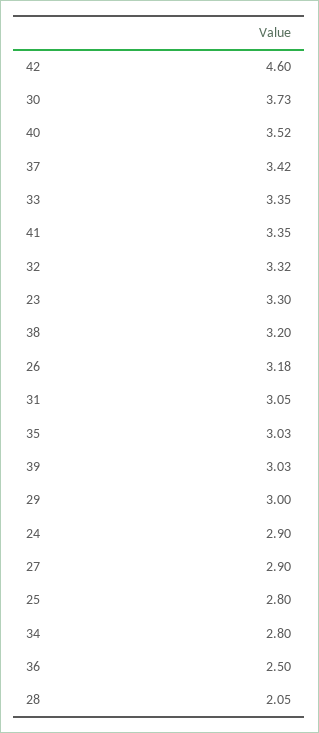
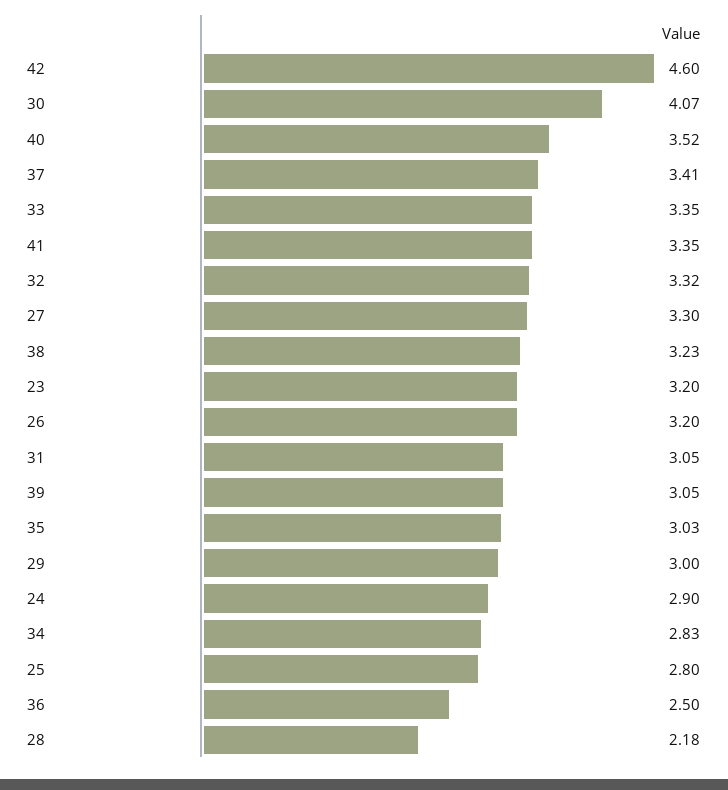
  {
    "42": 4.6,
-   "30": 3.73,
+   "30": 4.07,
    "40": 3.52,
-   "37": 3.42,
+   "37": 3.41,
    "33": 3.35,
    "41": 3.35,
    "32": 3.32,
-   "23": 3.3,
+   "23": 3.2,
-   "38": 3.2,
+   "38": 3.23,
-   "26": 3.18,
+   "26": 3.2,
    "31": 3.05,
    "35": 3.03,
-   "39": 3.03,
+   "39": 3.05,
    "29": 3,
    "24": 2.9,
-   "27": 2.9,
+   "27": 3.3,
    "25": 2.8,
-   "34": 2.8,
+   "34": 2.83,
    "36": 2.5,
-   "28": 2.05
+   "28": 2.18
  }

